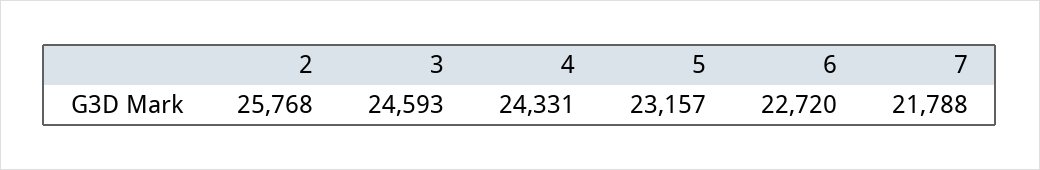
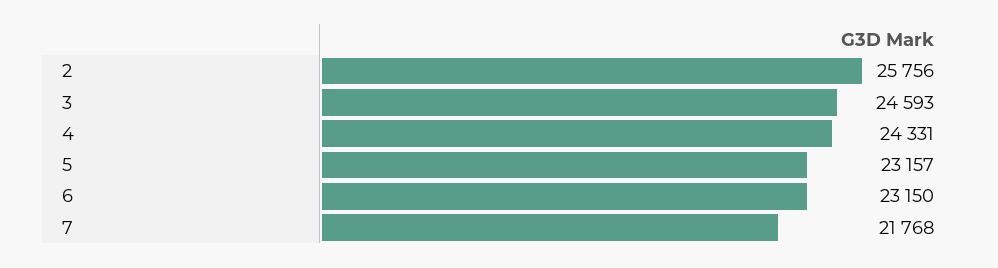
  {
-   "2": 25768,
+   "2": 25756,
    "3": 24593,
    "4": 24331,
    "5": 23157,
-   "6": 22720,
+   "6": 23150,
-   "7": 21788
+   "7": 21768
  }

